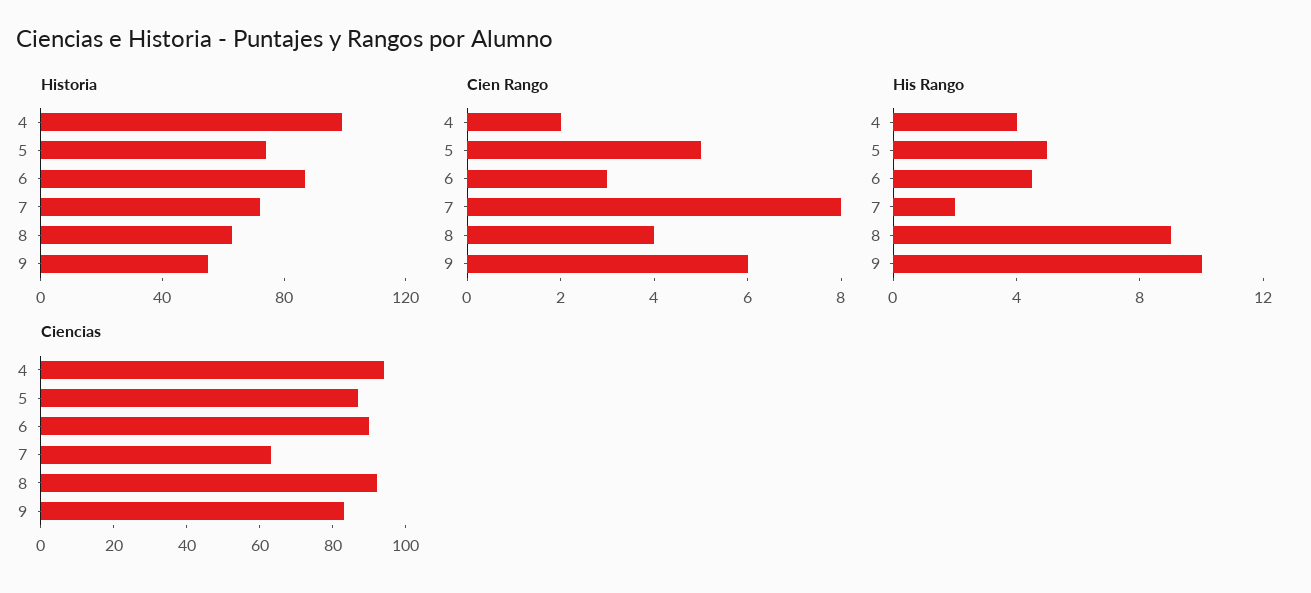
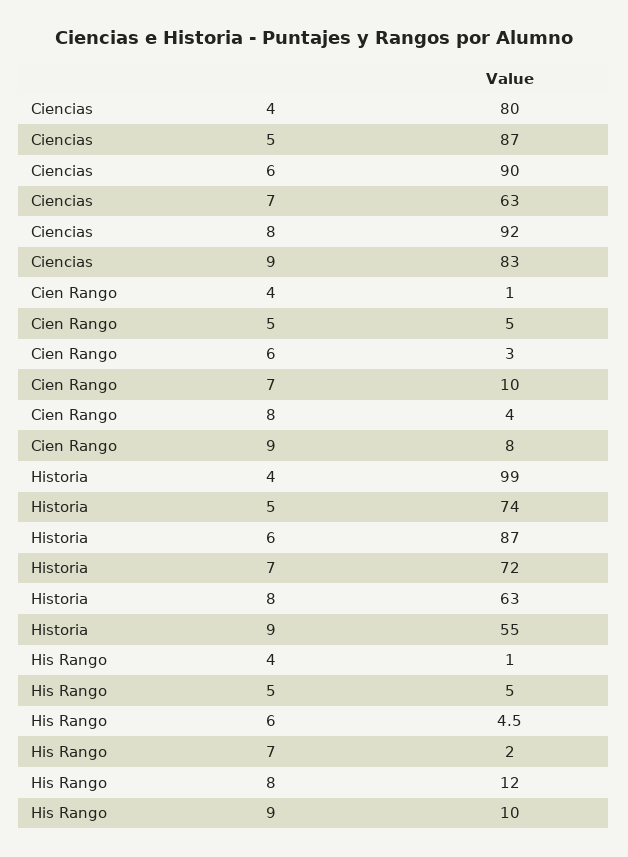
  {
    "Historia": {
      "4": 99,
      "5": 74,
      "6": 87,
      "7": 72,
      "8": 63,
      "9": 55
    },
    "Cien Rango": {
-     "4": 2,
+     "4": 1,
      "5": 5,
      "6": 3,
-     "7": 8,
+     "7": 10,
      "8": 4,
-     "9": 6
+     "9": 8
    },
    "His Rango": {
-     "4": 4,
+     "4": 1,
      "5": 5,
      "6": 4.5,
      "7": 2,
-     "8": 9,
+     "8": 12,
      "9": 10
    },
    "Ciencias": {
-     "4": 95,
+     "4": 80,
      "5": 87,
      "6": 90,
      "7": 63,
      "8": 92,
      "9": 83
    }
  }

